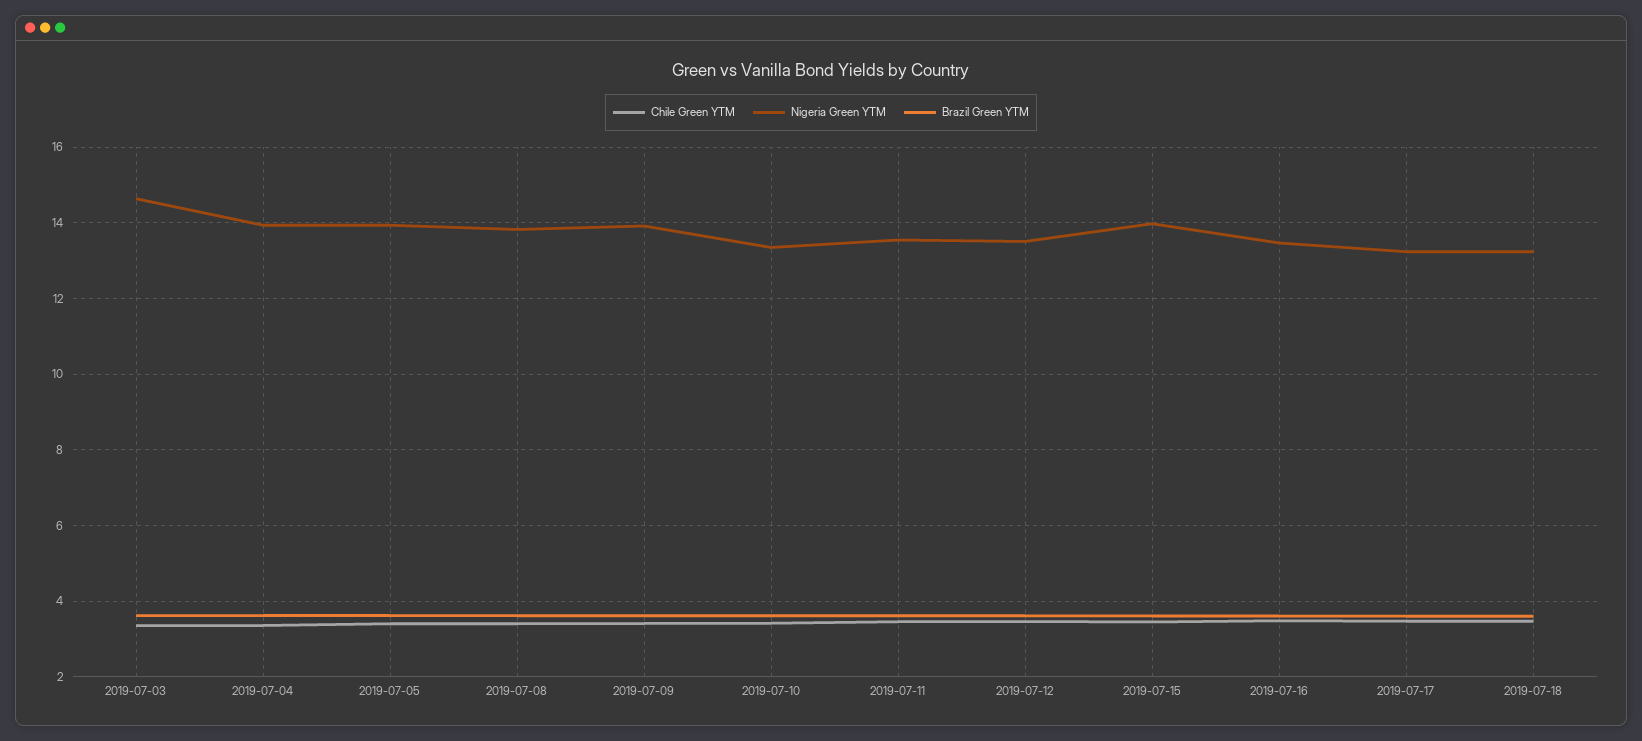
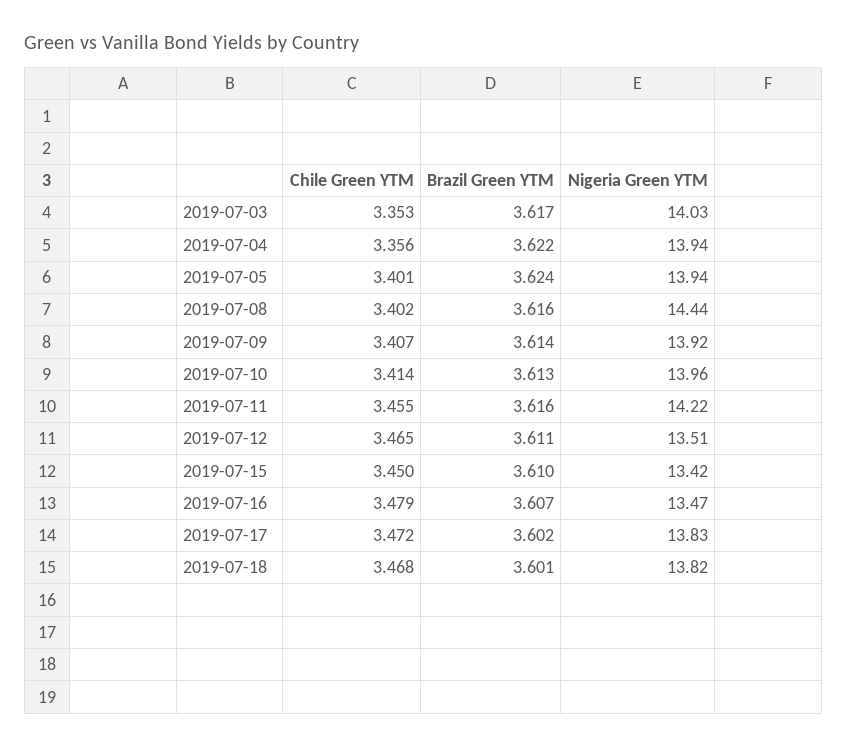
  {
    "Chile Green YTM": {
      "2019-07-03": 3.353,
      "2019-07-04": 3.356,
      "2019-07-05": 3.401,
      "2019-07-08": 3.402,
      "2019-07-09": 3.407,
      "2019-07-10": 3.414,
      "2019-07-11": 3.455,
      "2019-07-12": 3.465,
      "2019-07-15": 3.45,
      "2019-07-16": 3.479,
      "2019-07-17": 3.472,
      "2019-07-18": 3.468
    },
    "Nigeria Green YTM": {
-     "2019-07-03": 14.6,
+     "2019-07-03": 14.03,
      "2019-07-04": 13.94,
      "2019-07-05": 13.94,
-     "2019-07-08": 13.8,
+     "2019-07-08": 14.44,
      "2019-07-09": 13.92,
-     "2019-07-10": 13.4,
+     "2019-07-10": 13.96,
-     "2019-07-11": 13.6,
+     "2019-07-11": 14.22,
      "2019-07-12": 13.51,
-     "2019-07-15": 14,
+     "2019-07-15": 13.42,
      "2019-07-16": 13.47,
-     "2019-07-17": 13.2,
+     "2019-07-17": 13.83,
-     "2019-07-18": 13.2
+     "2019-07-18": 13.82
    },
    "Brazil Green YTM": {
      "2019-07-03": 3.617,
      "2019-07-04": 3.622,
      "2019-07-05": 3.624,
      "2019-07-08": 3.616,
      "2019-07-09": 3.614,
      "2019-07-10": 3.613,
      "2019-07-11": 3.616,
      "2019-07-12": 3.611,
      "2019-07-15": 3.61,
      "2019-07-16": 3.607,
      "2019-07-17": 3.602,
      "2019-07-18": 3.601
    }
  }

